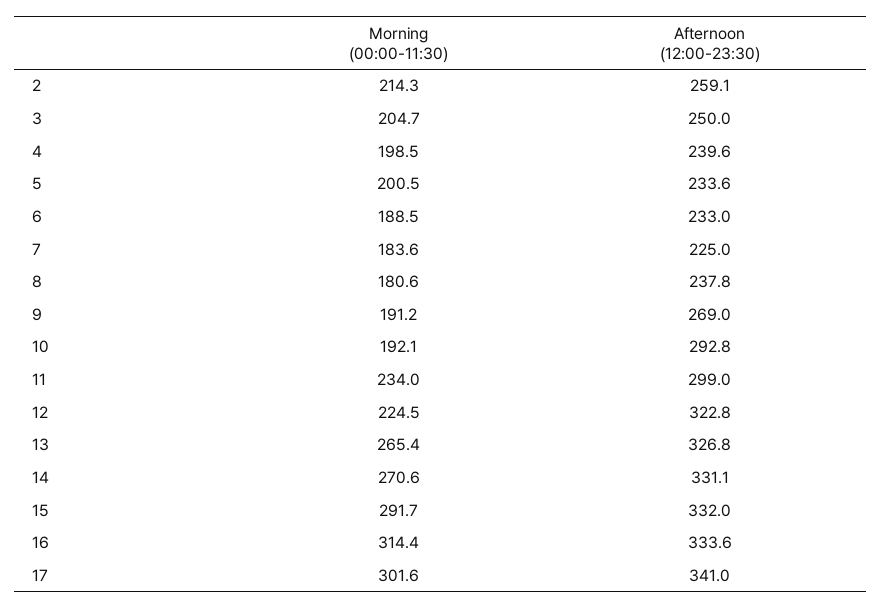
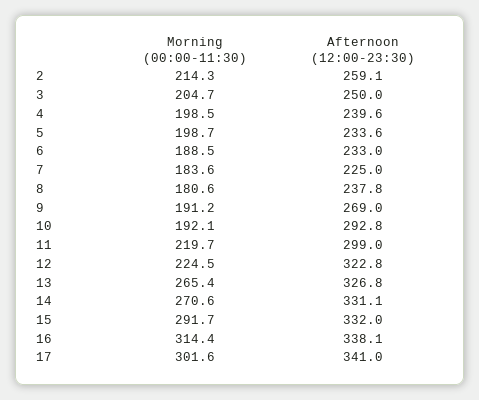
  {
    "Morning (00:00-11:30)": {
      "2": 214.3,
      "3": 204.7,
      "4": 198.5,
-     "5": 200.5,
+     "5": 198.7,
      "6": 188.5,
      "7": 183.6,
      "8": 180.6,
      "9": 191.2,
      "10": 192.1,
-     "11": 234,
+     "11": 219.7,
      "12": 224.5,
      "13": 265.4,
      "14": 270.6,
      "15": 291.7,
      "16": 314.4,
      "17": 301.6
    },
    "Afternoon (12:00-23:30)": {
      "2": 259.1,
      "3": 250,
      "4": 239.6,
      "5": 233.6,
      "6": 233,
      "7": 225,
      "8": 237.8,
      "9": 269,
      "10": 292.8,
      "11": 299,
      "12": 322.8,
      "13": 326.8,
      "14": 331.1,
      "15": 332,
-     "16": 333.6,
+     "16": 338.1,
      "17": 341
    }
  }

